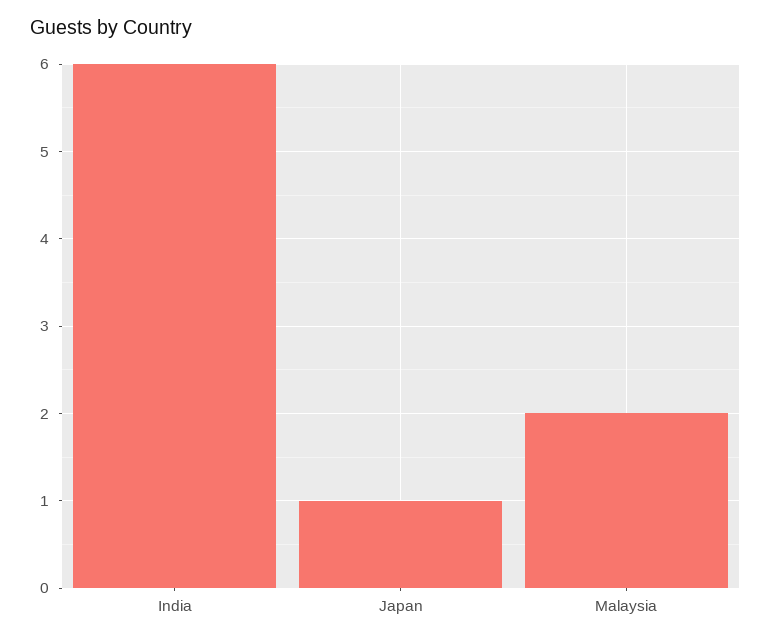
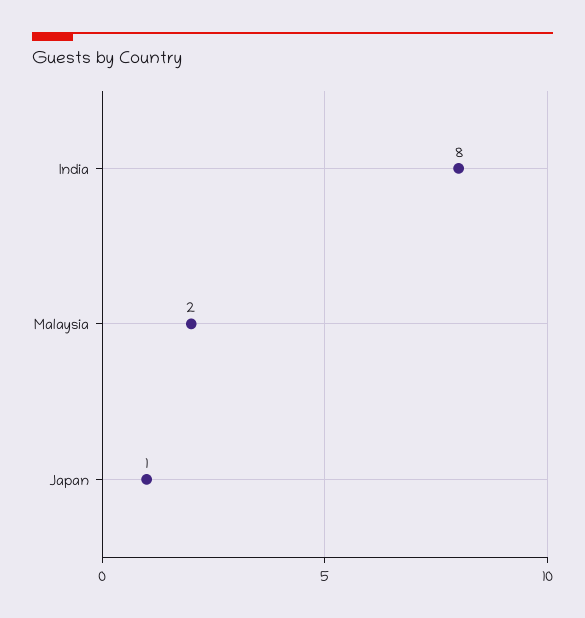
  {
-   "India": 6,
+   "India": 8,
    "Japan": 1,
    "Malaysia": 2
  }

